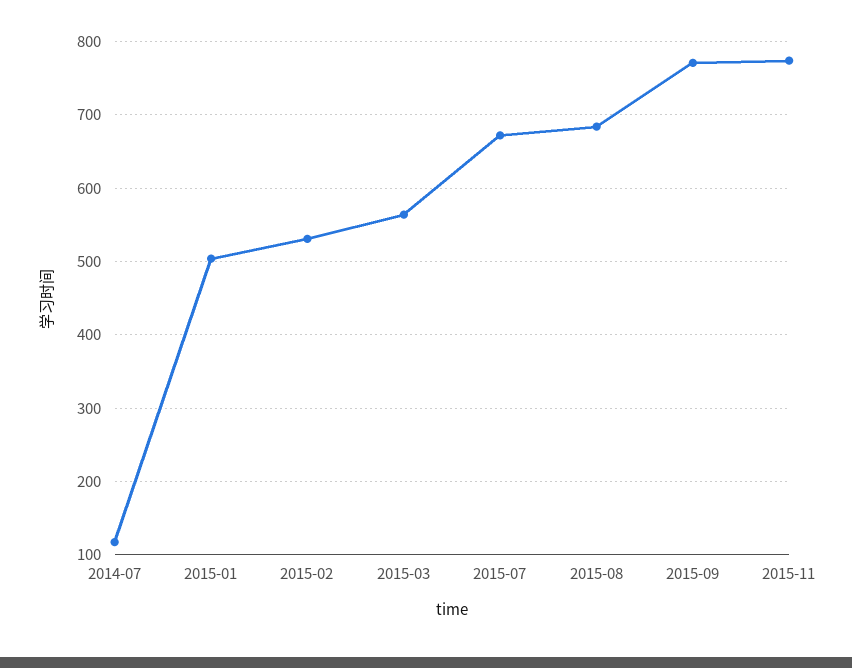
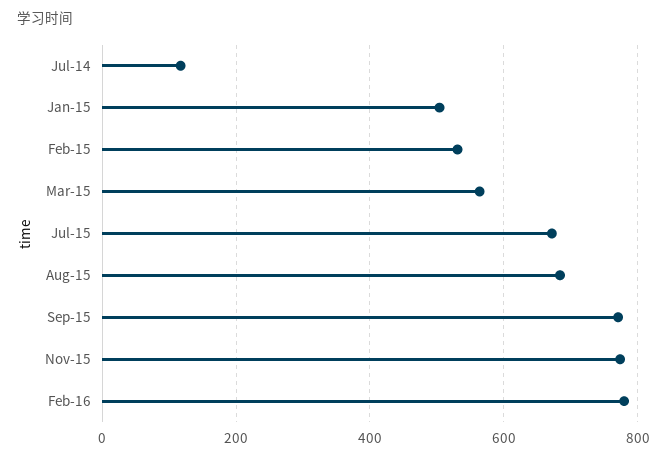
  {
    "2014-07": 120,
    "2015-01": 500,
    "2015-02": 530,
    "2015-03": 560,
    "2015-07": 670,
    "2015-08": 680,
    "2015-09": 770,
-   "2015-11": 770
+   "2015-11": 770,
+   "Feb-16": 780
  }

